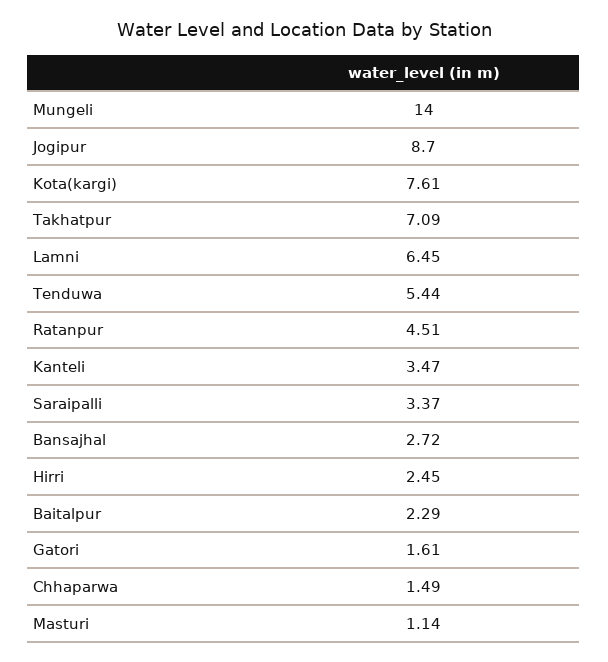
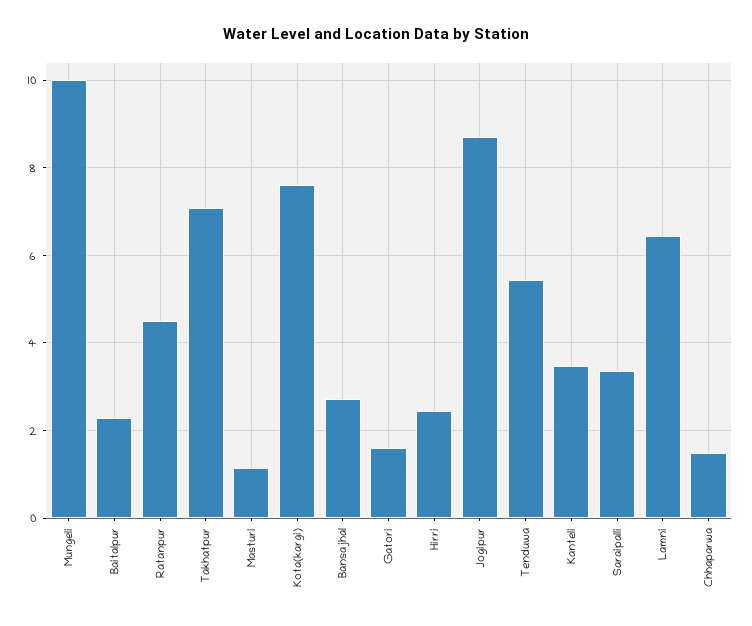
  {
-   "Mungeli": 14,
+   "Mungeli": 10,
    "Jogipur": 8.7,
    "Kota(kargi)": 7.61,
    "Takhatpur": 7.09,
    "Lamni": 6.45,
    "Tenduwa": 5.44,
    "Ratanpur": 4.51,
    "Kanteli": 3.47,
    "Saraipalli": 3.37,
    "Bansajhal": 2.72,
    "Hirri": 2.45,
    "Baitalpur": 2.29,
    "Gatori": 1.61,
    "Chhaparwa": 1.49,
    "Masturi": 1.14
  }

